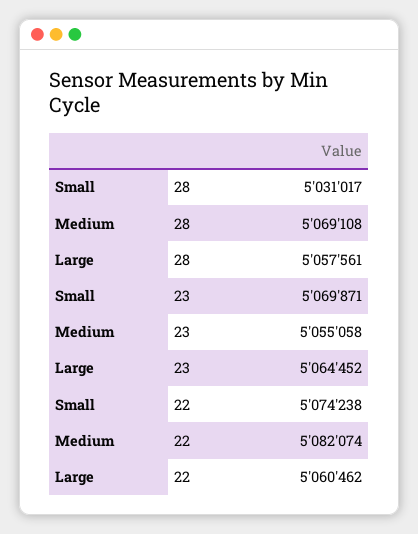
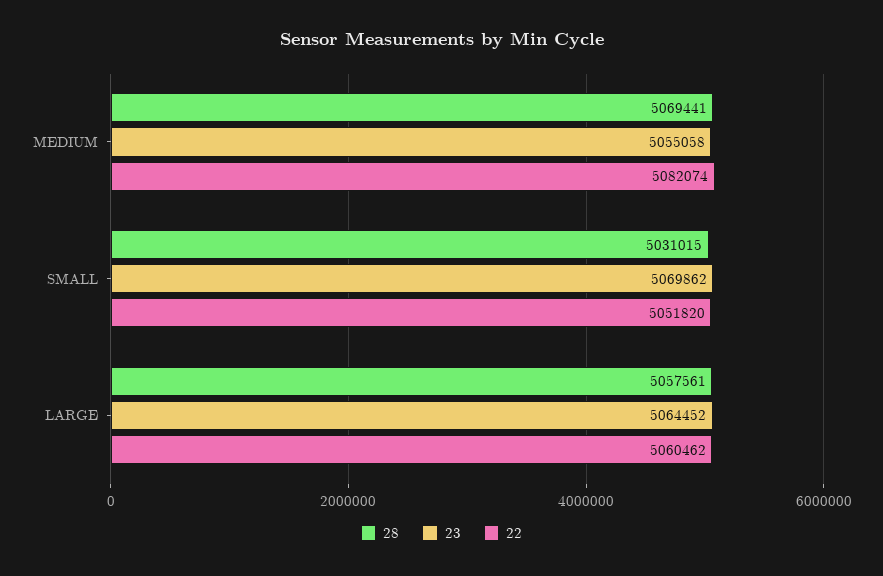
  {
    "28": {
-     "Small": 5031017,
+     "Small": 5031015,
-     "Medium": 5069108,
+     "Medium": 5069441,
      "Large": 5057561
    },
    "23": {
-     "Small": 5069871,
+     "Small": 5069862,
      "Medium": 5055058,
      "Large": 5064452
    },
    "22": {
-     "Small": 5074238,
+     "Small": 5051820,
      "Medium": 5082074,
      "Large": 5060462
    }
  }

